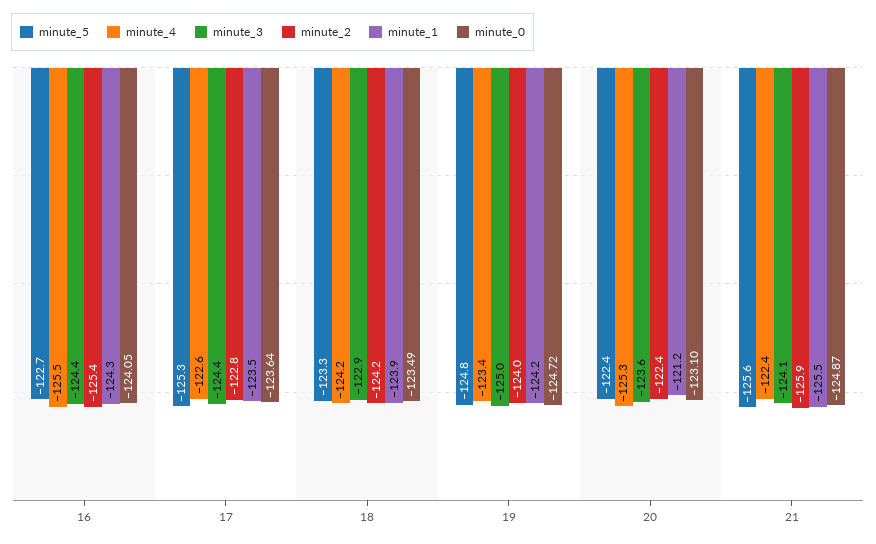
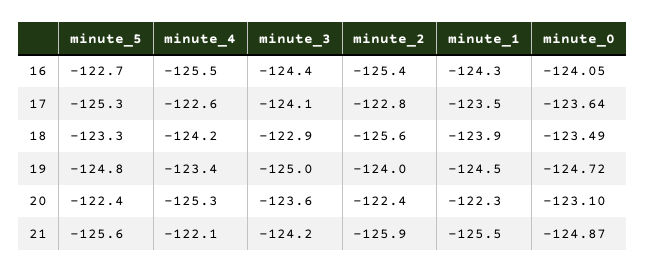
  {
    "minute_5": {
      "16": -122.7,
      "17": -125.3,
      "18": -123.3,
      "19": -124.8,
      "20": -122.4,
      "21": -125.6
    },
    "minute_4": {
      "16": -125.5,
      "17": -122.6,
      "18": -124.2,
      "19": -123.4,
      "20": -125.3,
-     "21": -122.4
+     "21": -122.1
    },
    "minute_3": {
      "16": -124.4,
-     "17": -124.4,
+     "17": -124.1,
      "18": -122.9,
      "19": -125,
      "20": -123.6,
-     "21": -124.1
+     "21": -124.2
    },
    "minute_2": {
      "16": -125.4,
      "17": -122.8,
-     "18": -124.2,
+     "18": -125.6,
      "19": -124,
      "20": -122.4,
      "21": -125.9
    },
    "minute_1": {
      "16": -124.3,
      "17": -123.5,
      "18": -123.9,
-     "19": -124.2,
+     "19": -124.5,
-     "20": -121.2,
+     "20": -122.3,
      "21": -125.5
    },
    "minute_0": {
      "16": -124.05,
      "17": -123.64,
      "18": -123.49,
      "19": -124.72,
      "20": -123.1,
      "21": -124.87
    }
  }

